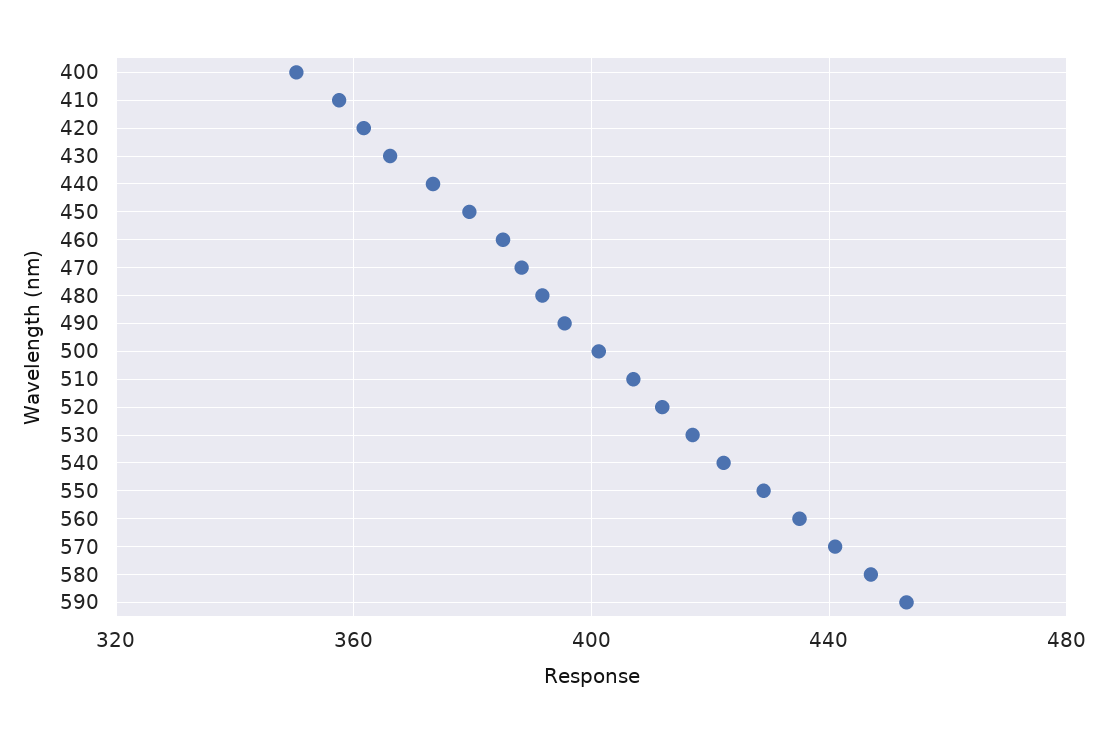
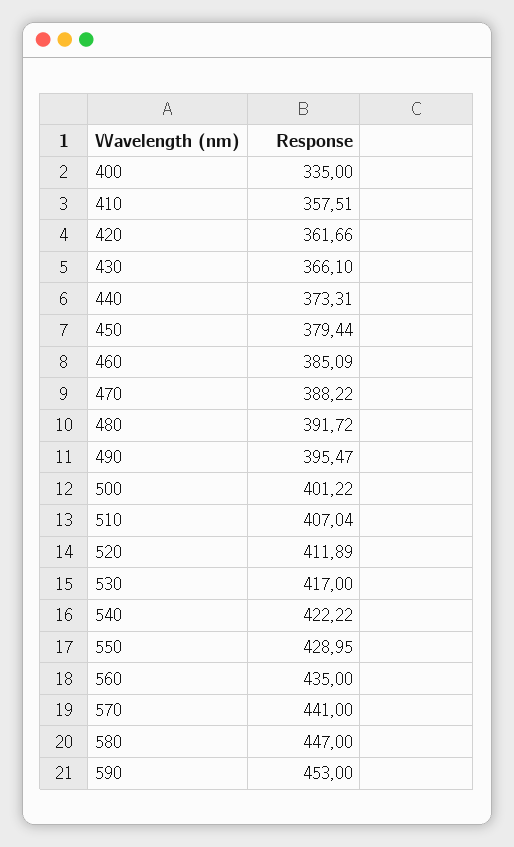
  {
-   "400": 350,
+   "400": 335,
    "410": 357.51,
    "420": 361.66,
    "430": 366.1,
    "440": 373.31,
    "450": 379.44,
    "460": 385.09,
    "470": 388.22,
    "480": 391.72,
    "490": 395.47,
    "500": 401.22,
    "510": 407.04,
    "520": 411.89,
    "530": 417,
    "540": 422.22,
    "550": 428.95,
    "560": 435,
    "570": 441,
    "580": 447,
    "590": 453
  }

